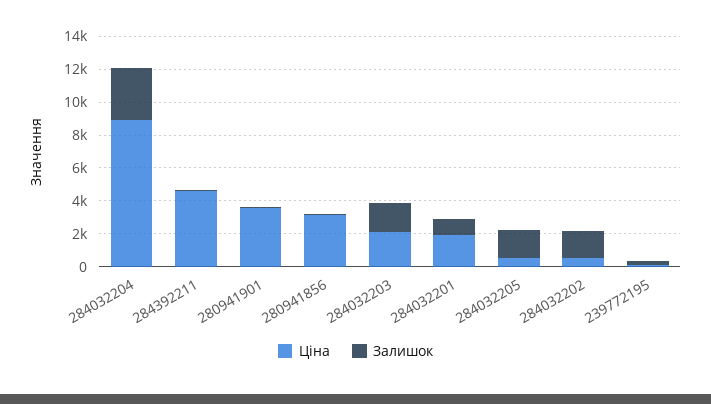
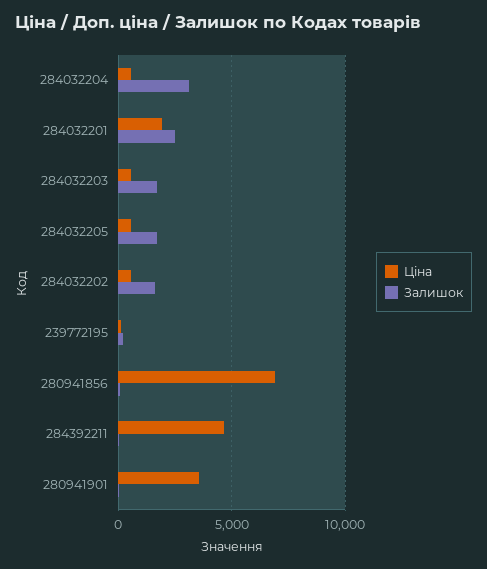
  {
    "Ціна": {
-     "284032204": 9000,
+     "284032204": 500,
      "284392211": 4500,
      "280941901": 3500,
-     "280941856": 3000,
+     "280941856": 7000,
-     "284032203": 2000,
+     "284032203": 500,
      "284032201": 2000,
      "284032205": 500,
      "284032202": 500,
      "239772195": 0
    },
    "Залишок": {
      "284032204": 3000,
      "284392211": 0,
      "280941901": 0,
      "280941856": 0,
      "284032203": 1500,
-     "284032201": 1000,
+     "284032201": 2500,
      "284032205": 1500,
      "284032202": 1500,
      "239772195": 0
    }
  }

